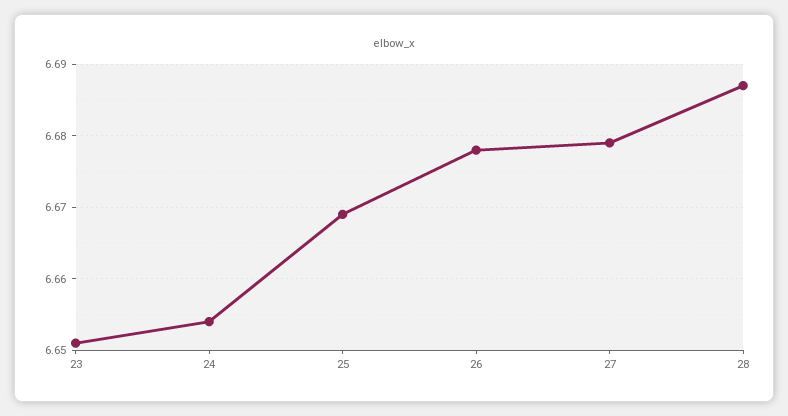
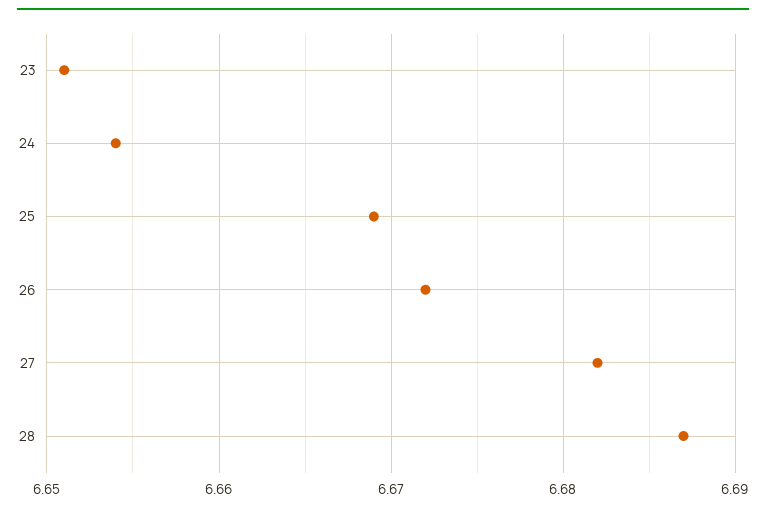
  {
    "23": 6.651,
    "24": 6.654,
    "25": 6.669,
-   "26": 6.678,
+   "26": 6.672,
-   "27": 6.679,
+   "27": 6.682,
    "28": 6.687
  }

